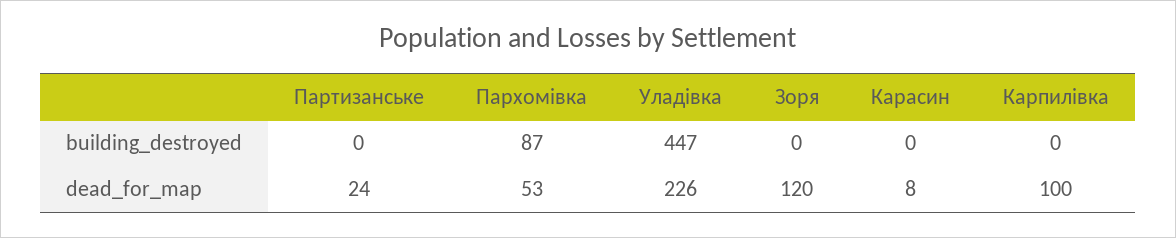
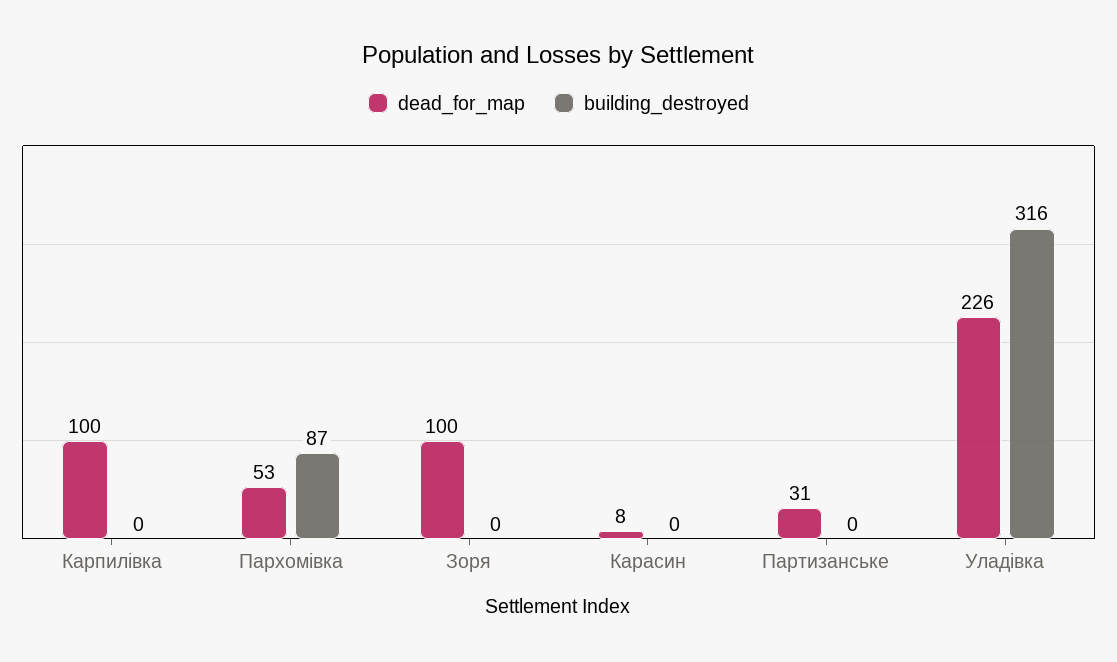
  {
    "building_destroyed": {
      "Партизанське": 0,
      "Пархомівка": 87,
-     "Уладівка": 447,
+     "Уладівка": 316,
      "Зоря": 0,
      "Карасин": 0,
      "Карпилівка": 0
    },
    "dead_for_map": {
-     "Партизанське": 24,
+     "Партизанське": 31,
      "Пархомівка": 53,
      "Уладівка": 226,
-     "Зоря": 120,
+     "Зоря": 100,
      "Карасин": 8,
      "Карпилівка": 100
    }
  }

